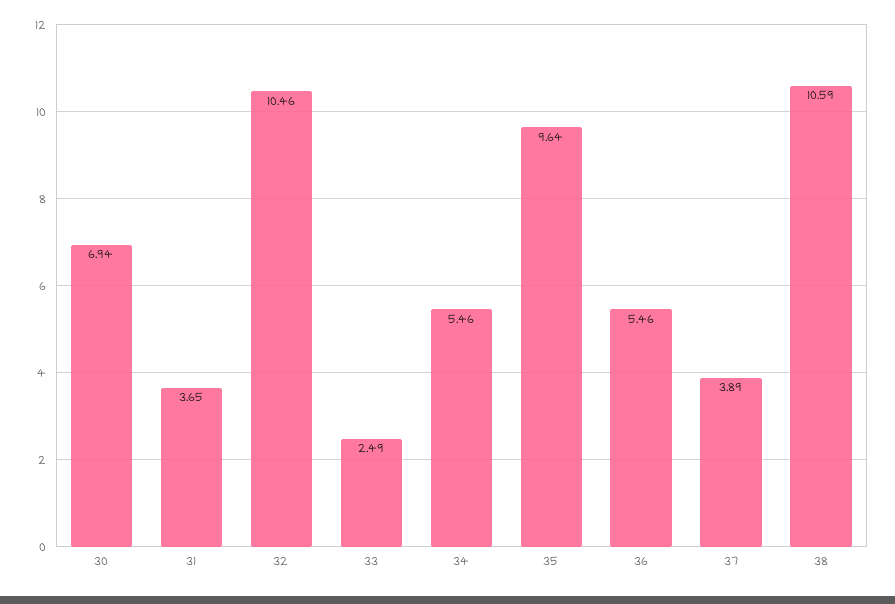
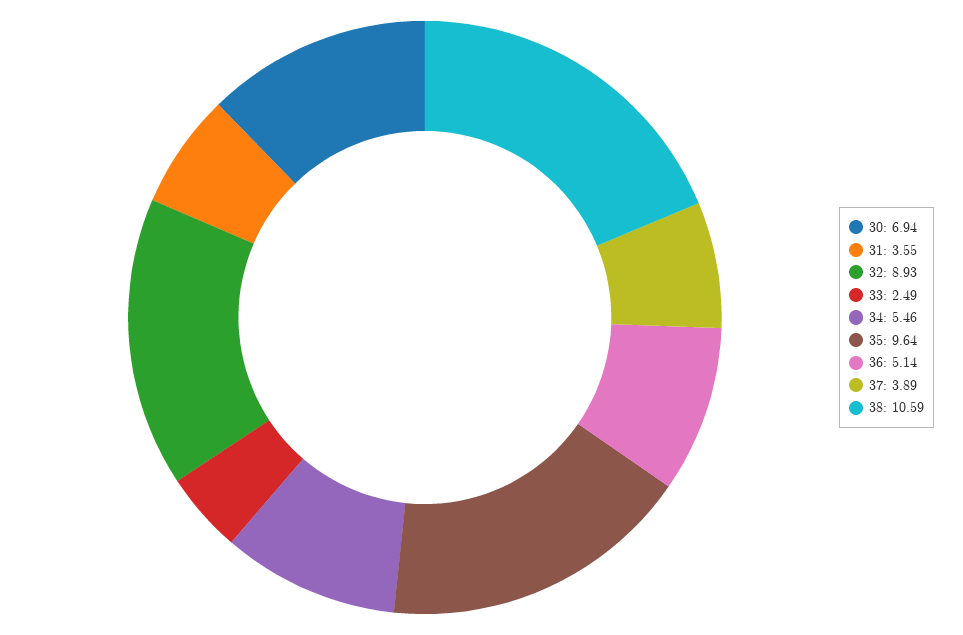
  {
    "30": 6.94,
-   "31": 3.65,
+   "31": 3.55,
-   "32": 10.46,
+   "32": 8.93,
    "33": 2.49,
    "34": 5.46,
    "35": 9.64,
-   "36": 5.46,
+   "36": 5.14,
    "37": 3.89,
    "38": 10.59
  }

